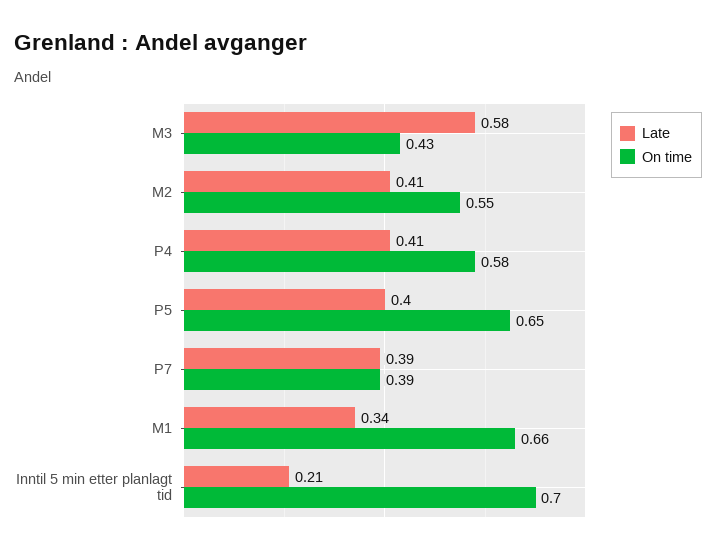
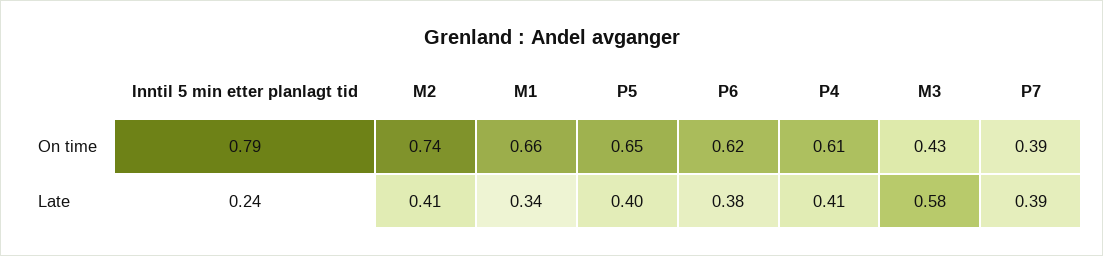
  {
    "Late": {
      "M3": 0.58,
      "M2": 0.41,
      "P4": 0.41,
      "P5": 0.4,
      "P7": 0.39,
      "M1": 0.34,
-     "Inntil 5 min etter planlagt tid": 0.21
+     "Inntil 5 min etter planlagt tid": 0.24,
+     "P6": 0.38
    },
    "On time": {
      "M3": 0.43,
-     "M2": 0.55,
+     "M2": 0.74,
-     "P4": 0.58,
+     "P4": 0.61,
      "P5": 0.65,
      "P7": 0.39,
      "M1": 0.66,
-     "Inntil 5 min etter planlagt tid": 0.7
+     "Inntil 5 min etter planlagt tid": 0.79,
+     "P6": 0.62
    }
  }

